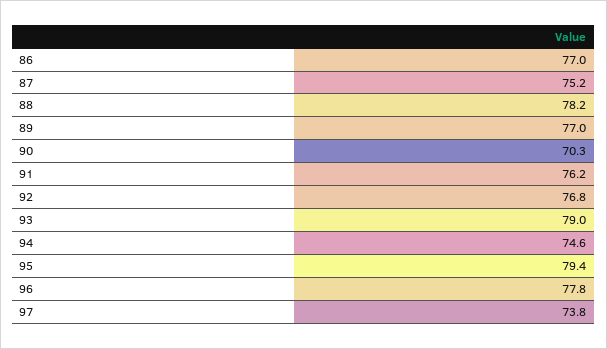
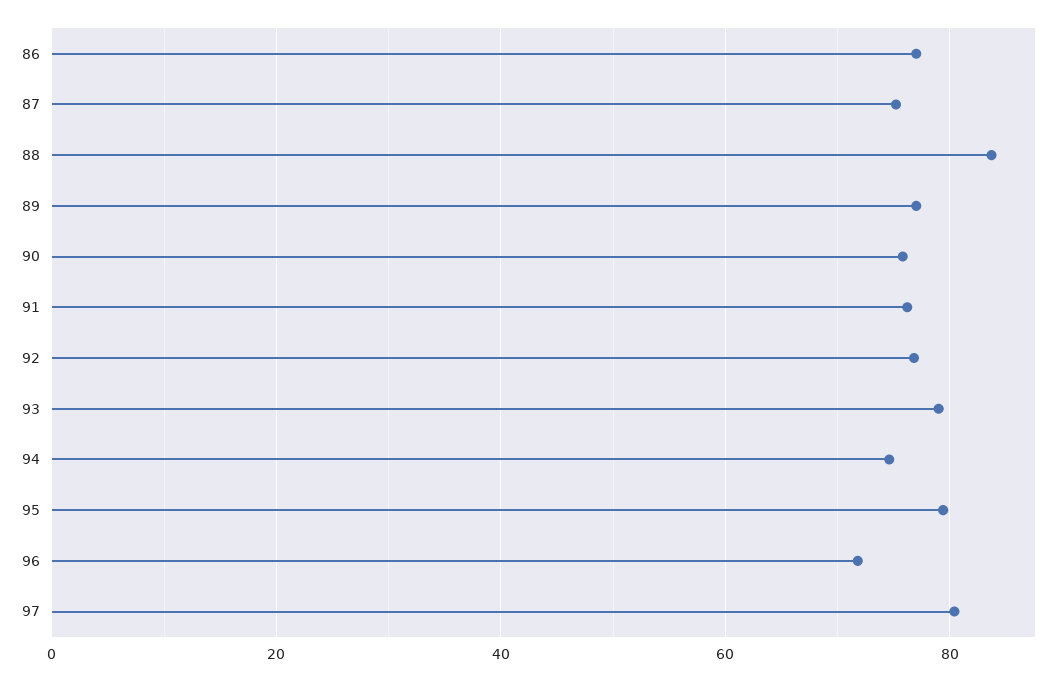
  {
    "86": 77,
    "87": 75.2,
-   "88": 78.2,
+   "88": 84,
    "89": 77,
-   "90": 70.3,
+   "90": 76,
    "91": 76.2,
    "92": 76.8,
    "93": 79,
    "94": 74.6,
    "95": 79.4,
-   "96": 77.8,
+   "96": 72,
-   "97": 73.8
+   "97": 80
  }

